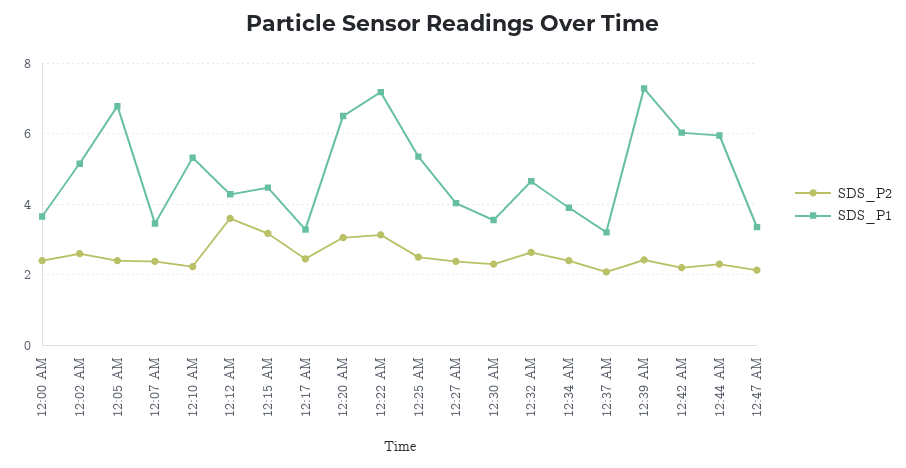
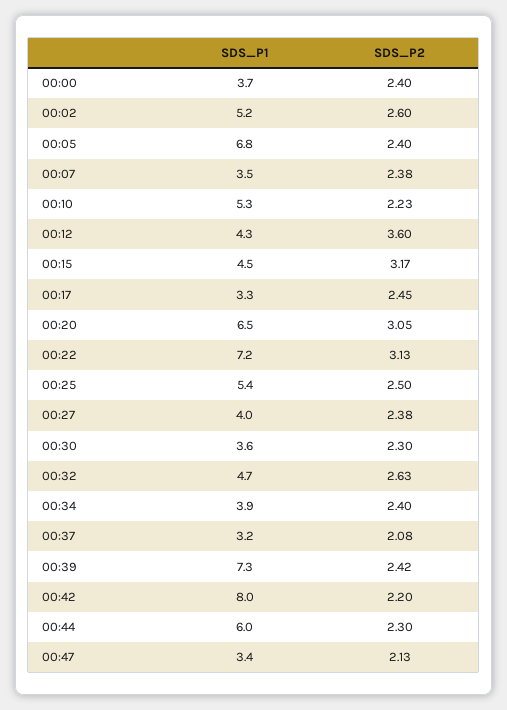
  {
    "SDS_P2": {
      "12:00 AM": 2.4,
      "12:02 AM": 2.6,
      "12:05 AM": 2.4,
      "12:07 AM": 2.38,
      "12:10 AM": 2.23,
      "12:12 AM": 3.6,
      "12:15 AM": 3.17,
      "12:17 AM": 2.45,
      "12:20 AM": 3.05,
      "12:22 AM": 3.13,
      "12:25 AM": 2.5,
      "12:27 AM": 2.38,
      "12:30 AM": 2.3,
      "12:32 AM": 2.63,
      "12:34 AM": 2.4,
      "12:37 AM": 2.08,
      "12:39 AM": 2.42,
      "12:42 AM": 2.2,
      "12:44 AM": 2.3,
      "12:47 AM": 2.13
    },
    "SDS_P1": {
      "12:00 AM": 3.7,
      "12:02 AM": 5.2,
      "12:05 AM": 6.8,
      "12:07 AM": 3.5,
      "12:10 AM": 5.3,
      "12:12 AM": 4.3,
      "12:15 AM": 4.5,
      "12:17 AM": 3.3,
      "12:20 AM": 6.5,
      "12:22 AM": 7.2,
      "12:25 AM": 5.4,
      "12:27 AM": 4,
      "12:30 AM": 3.6,
      "12:32 AM": 4.7,
      "12:34 AM": 3.9,
      "12:37 AM": 3.2,
      "12:39 AM": 7.3,
-     "12:42 AM": 6,
+     "12:42 AM": 8,
      "12:44 AM": 6,
      "12:47 AM": 3.4
    }
  }

